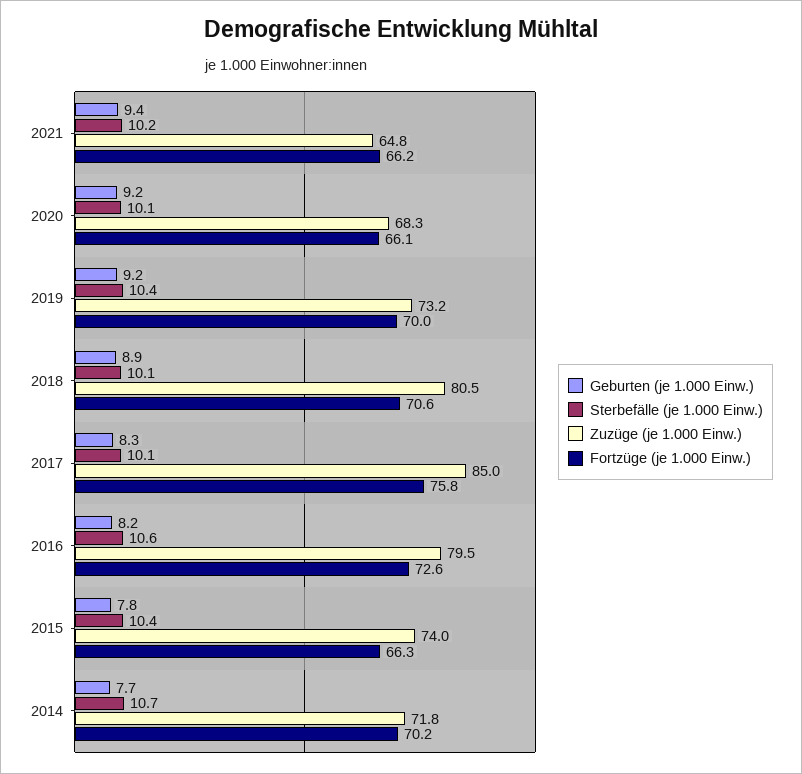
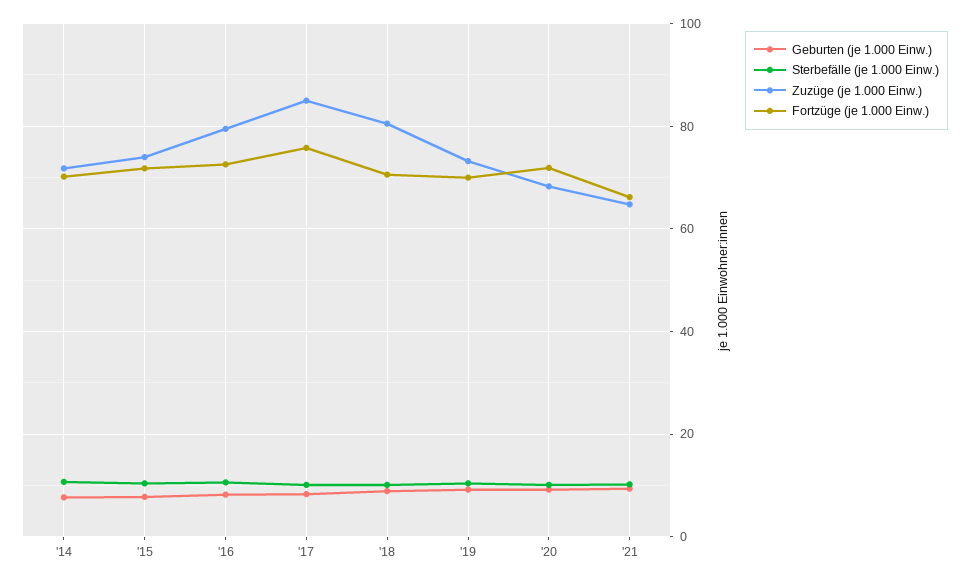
  {
    "Geburten (je 1.000 Einw.)": {
      "2021": 9.4,
      "2020": 9.2,
      "2019": 9.2,
      "2018": 8.9,
      "2017": 8.3,
      "2016": 8.2,
      "2015": 7.8,
      "2014": 7.7
    },
    "Sterbefälle (je 1.000 Einw.)": {
      "2021": 10.2,
      "2020": 10.1,
      "2019": 10.4,
      "2018": 10.1,
      "2017": 10.1,
      "2016": 10.6,
      "2015": 10.4,
      "2014": 10.7
    },
    "Zuzüge (je 1.000 Einw.)": {
      "2021": 64.8,
      "2020": 68.3,
      "2019": 73.2,
      "2018": 80.5,
      "2017": 85,
      "2016": 79.5,
      "2015": 74,
      "2014": 71.8
    },
    "Fortzüge (je 1.000 Einw.)": {
      "2021": 66.2,
-     "2020": 66.1,
+     "2020": 72,
      "2019": 70,
      "2018": 70.6,
      "2017": 75.8,
      "2016": 72.6,
-     "2015": 66.3,
+     "2015": 72,
      "2014": 70.2
    }
  }

